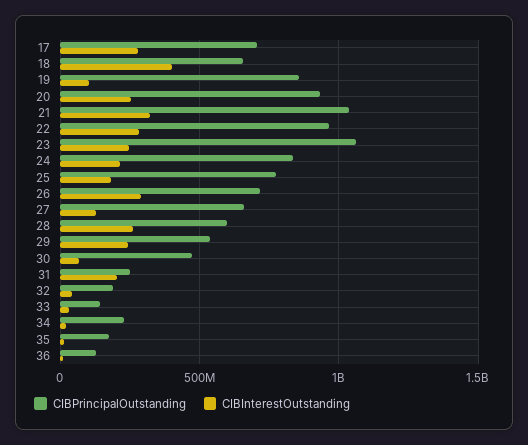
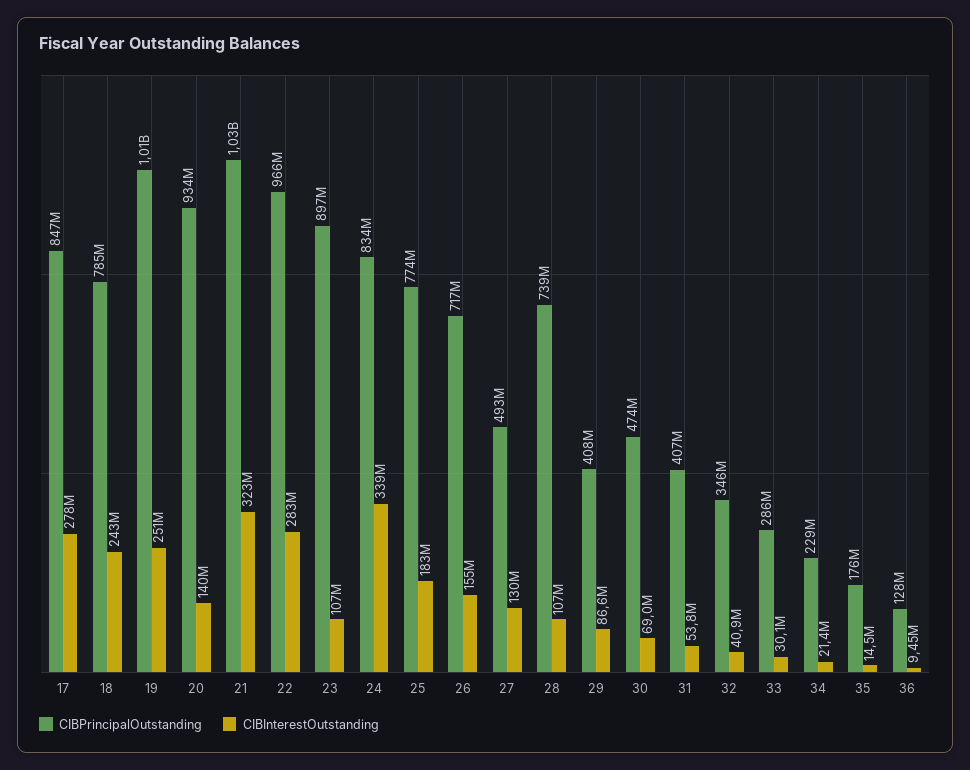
  {
    "CIBPrincipalOutstanding": {
-     "17": 700000000,
+     "17": 847000000,
-     "18": 650000000,
+     "18": 785000000,
-     "19": 850000000,
+     "19": 1010000000,
      "20": 934000000,
      "21": 1030000000,
      "22": 966000000,
-     "23": 1050000000,
+     "23": 897000000,
      "24": 834000000,
      "25": 774000000,
      "26": 717000000,
-     "27": 650000000,
+     "27": 493000000,
-     "28": 600000000,
+     "28": 739000000,
-     "29": 550000000,
+     "29": 408000000,
      "30": 474000000,
-     "31": 250000000,
+     "31": 407000000,
-     "32": 200000000,
+     "32": 346000000,
-     "33": 150000000,
+     "33": 286000000,
      "34": 229000000,
      "35": 176000000,
      "36": 128000000
    },
    "CIBInterestOutstanding": {
      "17": 278000000,
-     "18": 400000000,
+     "18": 243000000,
-     "19": 100000000,
+     "19": 251000000,
-     "20": 250000000,
+     "20": 140000000,
      "21": 323000000,
      "22": 283000000,
-     "23": 250000000,
+     "23": 107000000,
-     "24": 200000000,
+     "24": 339000000,
      "25": 183000000,
-     "26": 300000000,
+     "26": 155000000,
      "27": 130000000,
-     "28": 250000000,
+     "28": 107000000,
-     "29": 250000000,
+     "29": 86600000,
      "30": 69000000,
-     "31": 200000000,
+     "31": 53800000,
      "32": 40900000,
      "33": 30100000,
      "34": 21400000,
      "35": 14500000,
      "36": 9450000
    }
  }

